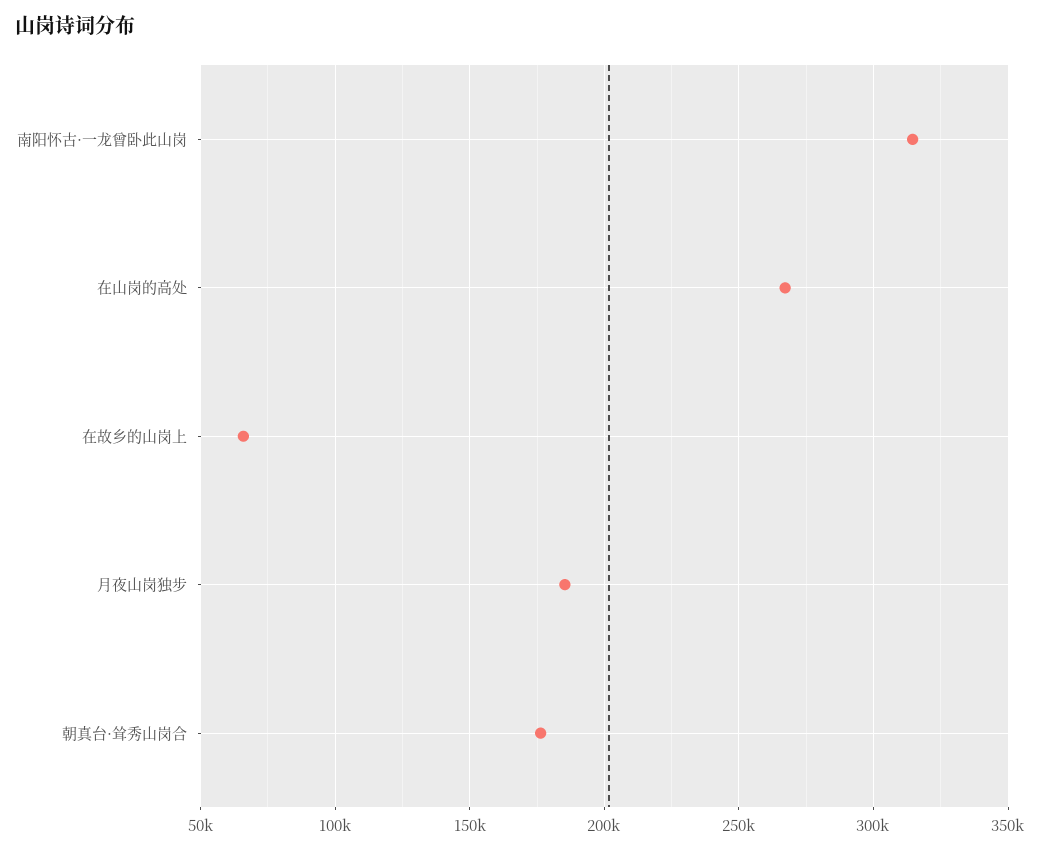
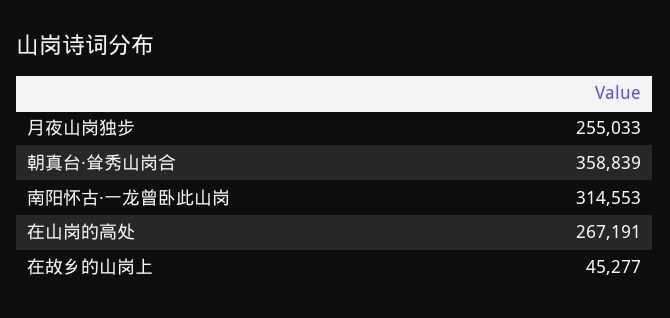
  {
    "南阳怀古·一龙曾卧此山岗": 314553,
    "在山岗的高处": 267191,
-   "在故乡的山岗上": 65000,
+   "在故乡的山岗上": 45277,
-   "月夜山岗独步": 185000,
+   "月夜山岗独步": 255033,
-   "朝真台·耸秀山岗合": 175000
+   "朝真台·耸秀山岗合": 358839
  }

